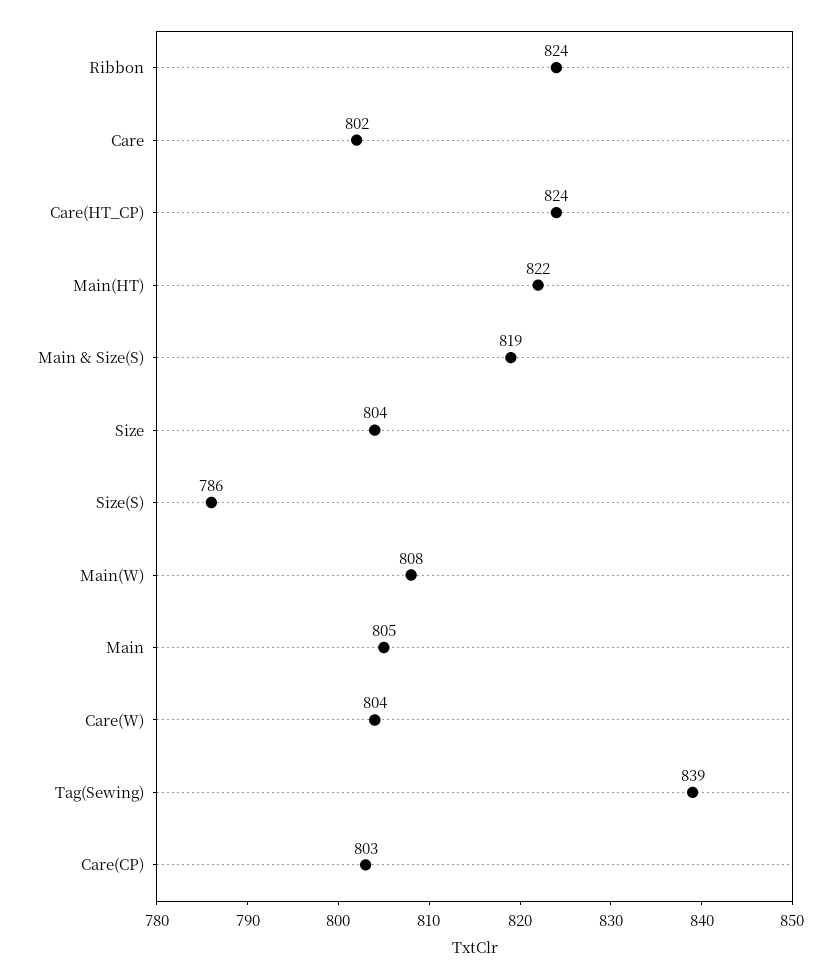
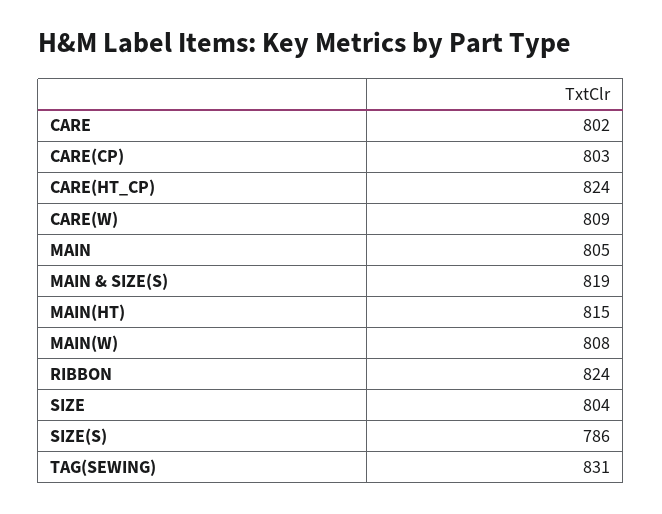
  {
    "Ribbon": 824,
    "Care": 802,
    "Care(HT_CP)": 824,
-   "Main(HT)": 822,
+   "Main(HT)": 815,
    "Main & Size(S)": 819,
    "Size": 804,
    "Size(S)": 786,
    "Main(W)": 808,
    "Main": 805,
-   "Care(W)": 804,
+   "Care(W)": 809,
-   "Tag(Sewing)": 839,
+   "Tag(Sewing)": 831,
    "Care(CP)": 803
  }

